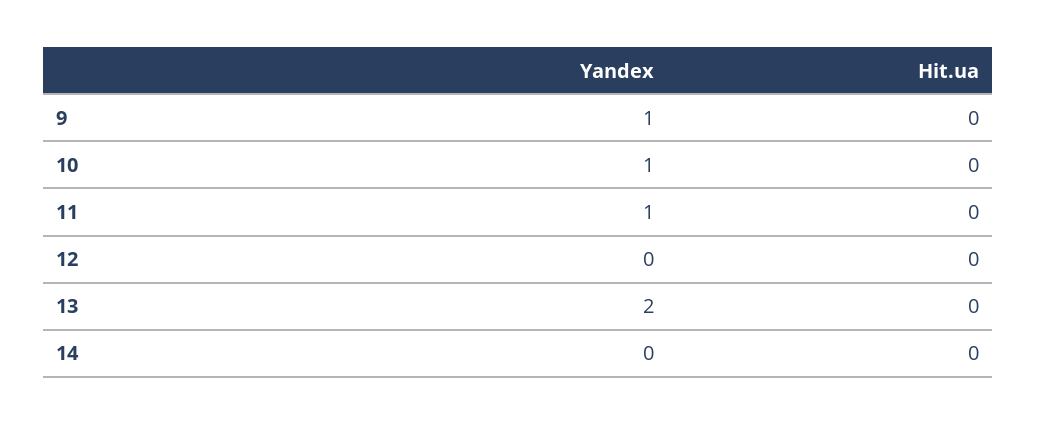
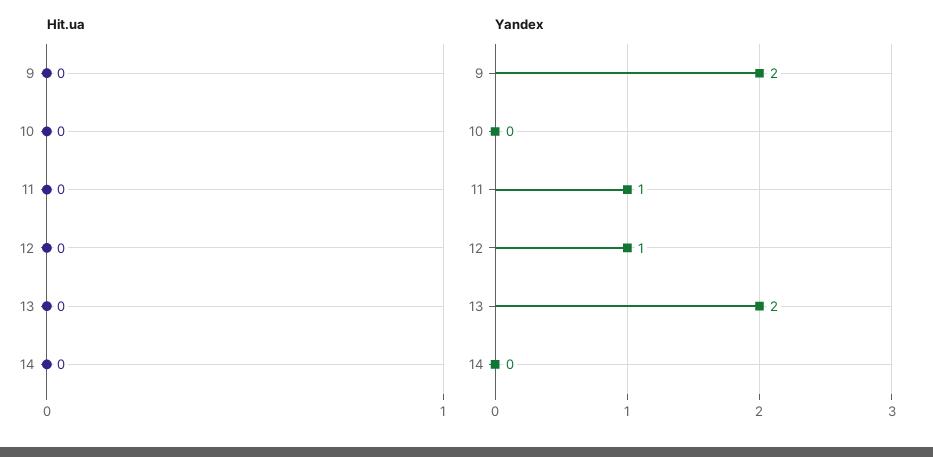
  {
    "Yandex": {
-     "9": 1,
+     "9": 2,
-     "10": 1,
+     "10": 0,
      "11": 1,
-     "12": 0,
+     "12": 1,
      "13": 2,
      "14": 0
    },
    "Hit.ua": {
      "9": 0,
      "10": 0,
      "11": 0,
      "12": 0,
      "13": 0,
      "14": 0
    }
  }

